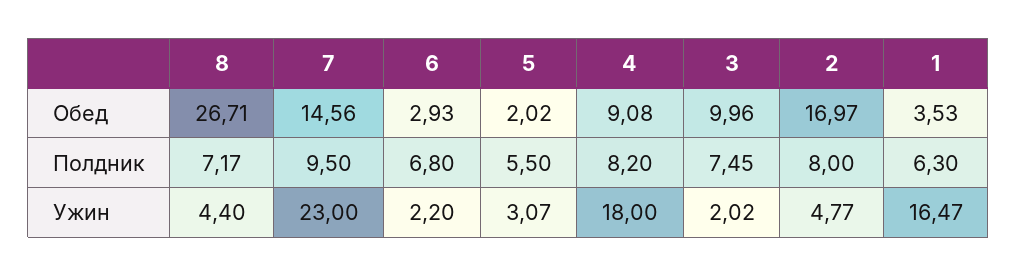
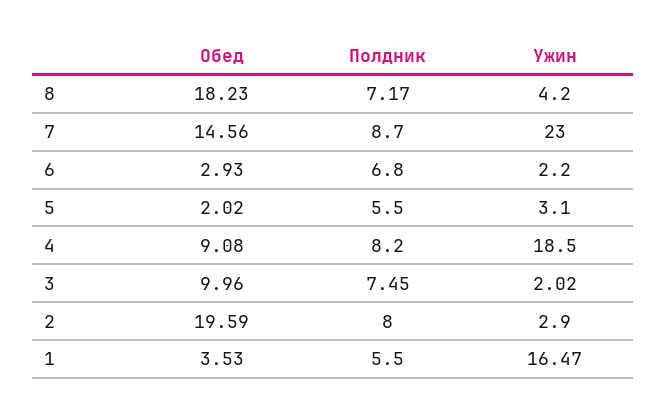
  {
    "8": {
-     "Обед": 26.71,
+     "Обед": 18.23,
      "Полдник": 7.17,
-     "Ужин": 4.4
+     "Ужин": 4.2
    },
    "7": {
      "Обед": 14.56,
-     "Полдник": 9.5,
+     "Полдник": 8.7,
      "Ужин": 23
    },
    "6": {
      "Обед": 2.93,
      "Полдник": 6.8,
      "Ужин": 2.2
    },
    "5": {
      "Обед": 2.02,
      "Полдник": 5.5,
-     "Ужин": 3.07
+     "Ужин": 3.1
    },
    "4": {
      "Обед": 9.08,
      "Полдник": 8.2,
-     "Ужин": 18
+     "Ужин": 18.5
    },
    "3": {
      "Обед": 9.96,
      "Полдник": 7.45,
      "Ужин": 2.02
    },
    "2": {
-     "Обед": 16.97,
+     "Обед": 19.59,
      "Полдник": 8,
-     "Ужин": 4.77
+     "Ужин": 2.9
    },
    "1": {
      "Обед": 3.53,
-     "Полдник": 6.3,
+     "Полдник": 5.5,
      "Ужин": 16.47
    }
  }

